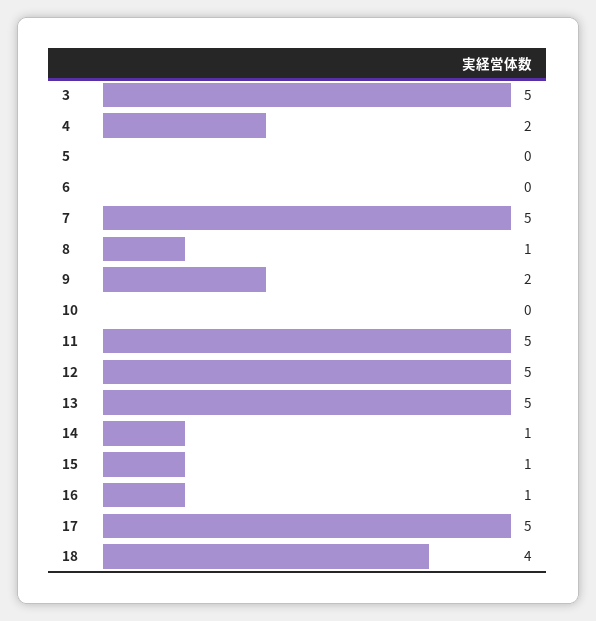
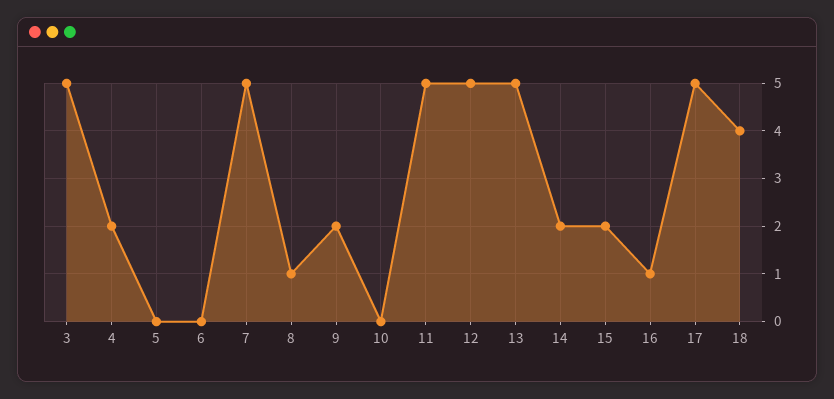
  {
    "3": 5,
    "4": 2,
    "5": 0,
    "6": 0,
    "7": 5,
    "8": 1,
    "9": 2,
    "10": 0,
    "11": 5,
    "12": 5,
    "13": 5,
-   "14": 1,
+   "14": 2,
-   "15": 1,
+   "15": 2,
    "16": 1,
    "17": 5,
    "18": 4
  }

